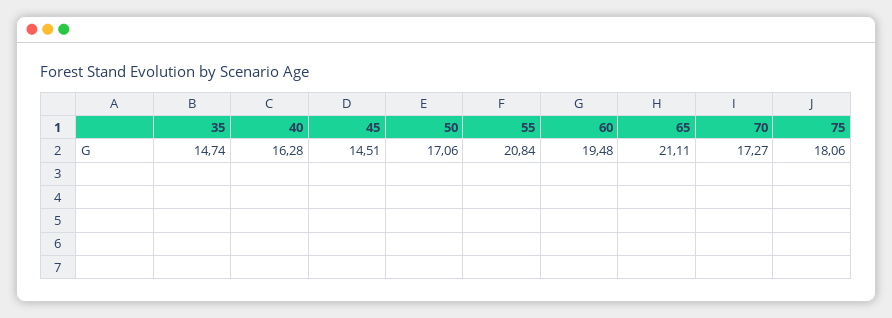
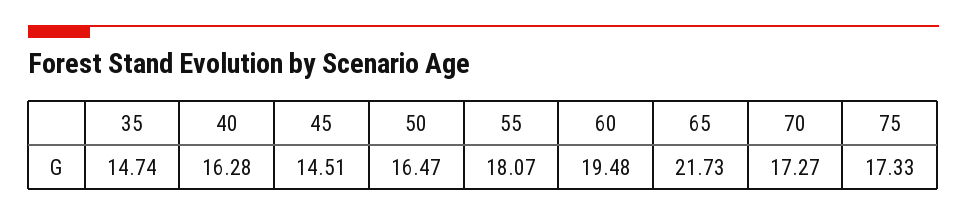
  {
    "35": 14.74,
    "40": 16.28,
    "45": 14.51,
-   "50": 17.06,
+   "50": 16.47,
-   "55": 20.84,
+   "55": 18.07,
    "60": 19.48,
-   "65": 21.11,
+   "65": 21.73,
    "70": 17.27,
-   "75": 18.06
+   "75": 17.33
  }

